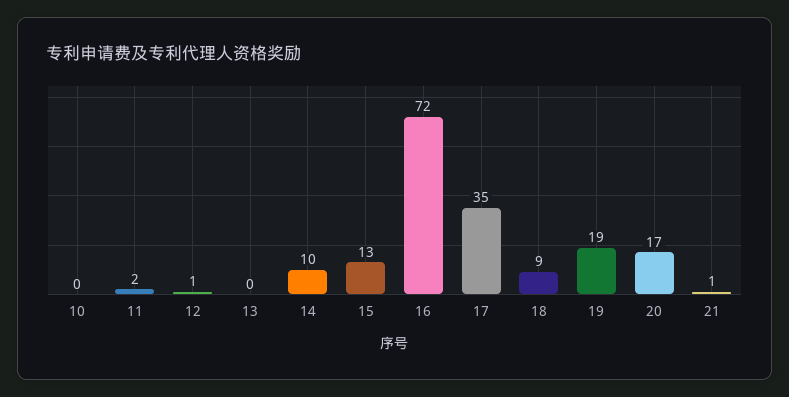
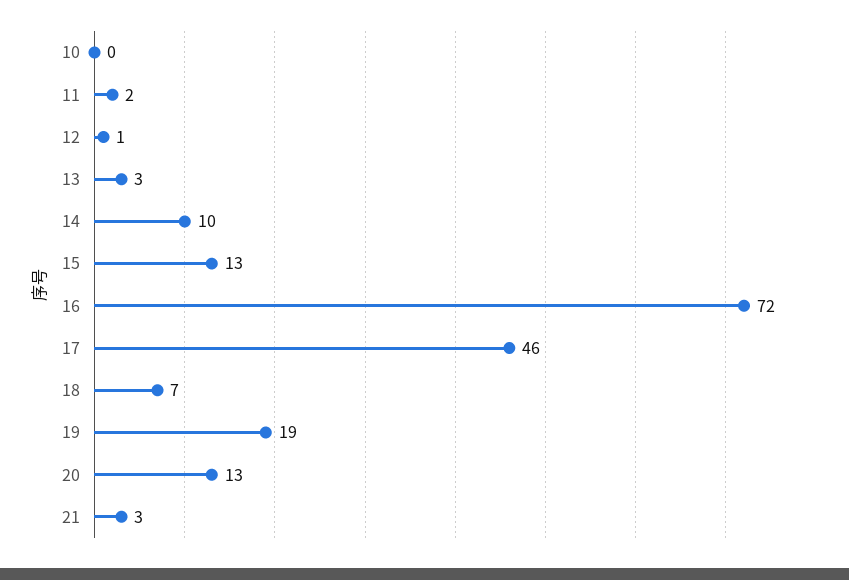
  {
    "10": 0,
    "11": 2,
    "12": 1,
-   "13": 0,
+   "13": 3,
    "14": 10,
    "15": 13,
    "16": 72,
-   "17": 35,
+   "17": 46,
-   "18": 9,
+   "18": 7,
    "19": 19,
-   "20": 17,
+   "20": 13,
-   "21": 1
+   "21": 3
  }

